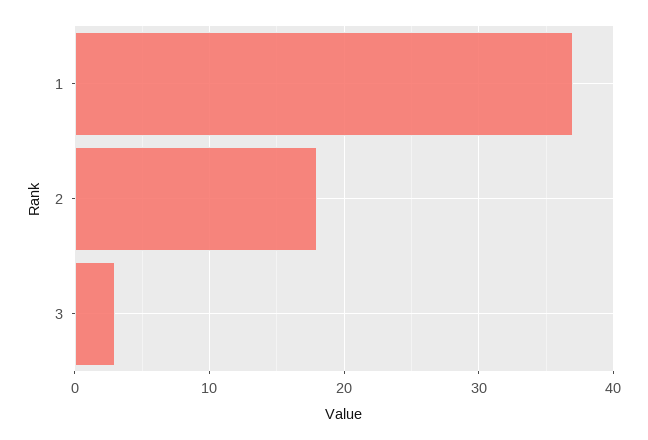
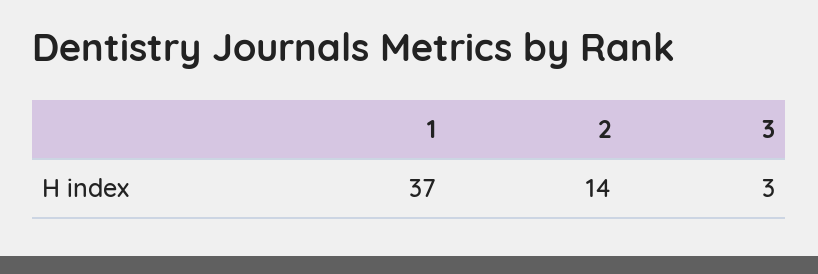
  {
    "1": 37,
-   "2": 18,
+   "2": 14,
    "3": 3
  }

